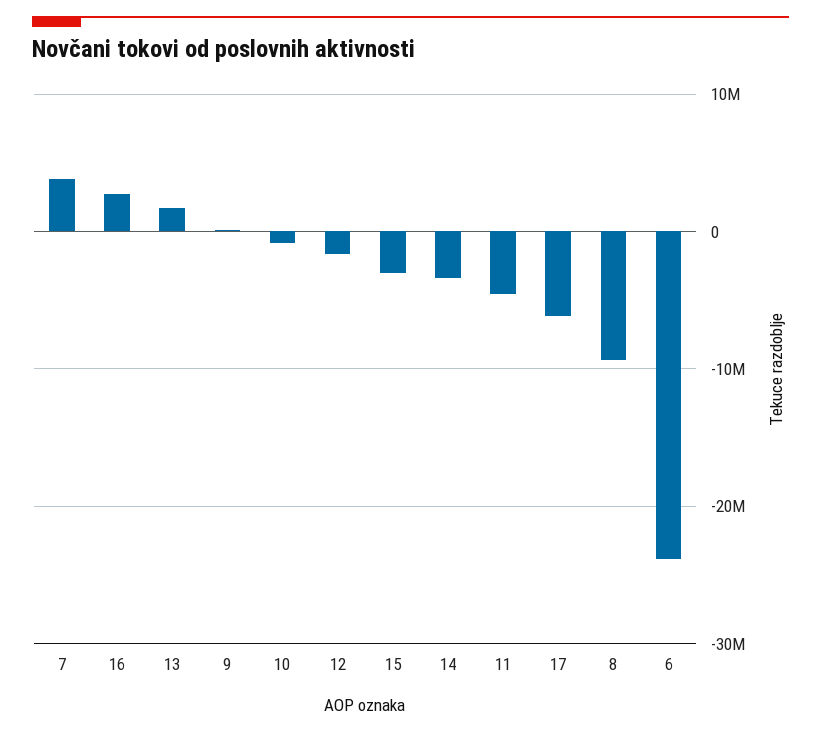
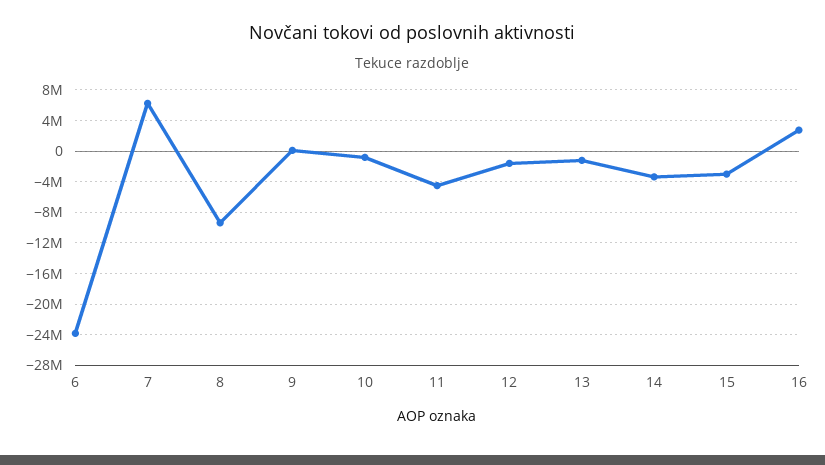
  {
-   "7": 4000000,
+   "7": 6000000,
    "16": 3000000,
-   "13": 2000000,
+   "13": -1000000,
    "9": 0,
    "10": -1000000,
    "12": -2000000,
    "15": -3000000,
    "14": -3000000,
    "11": -5000000,
-   "17": -6000000,
    "8": -9000000,
    "6": -24000000
  }

